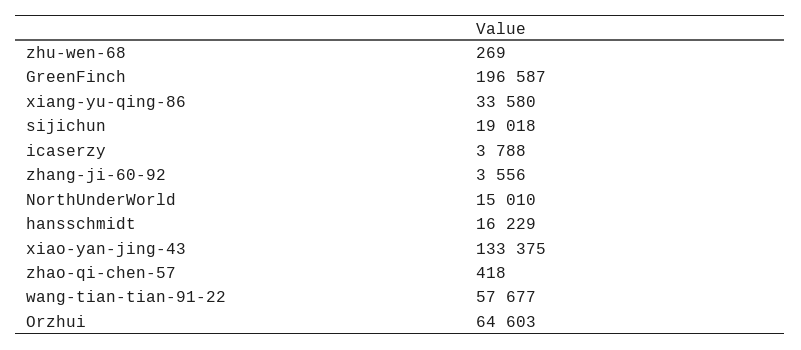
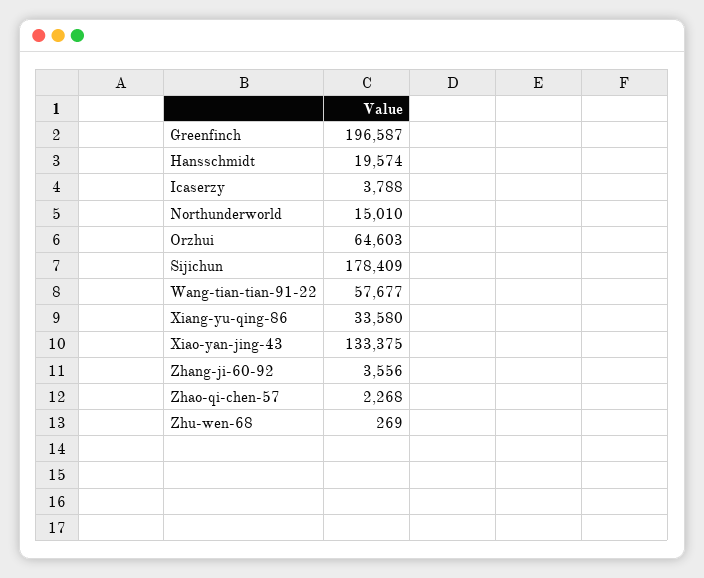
  {
    "zhu-wen-68": 269,
    "GreenFinch": 196587,
    "xiang-yu-qing-86": 33580,
-   "sijichun": 19018,
+   "sijichun": 178409,
    "icaserzy": 3788,
    "zhang-ji-60-92": 3556,
    "NorthUnderWorld": 15010,
-   "hansschmidt": 16229,
+   "hansschmidt": 19574,
    "xiao-yan-jing-43": 133375,
-   "zhao-qi-chen-57": 418,
+   "zhao-qi-chen-57": 2268,
    "wang-tian-tian-91-22": 57677,
    "Orzhui": 64603
  }

